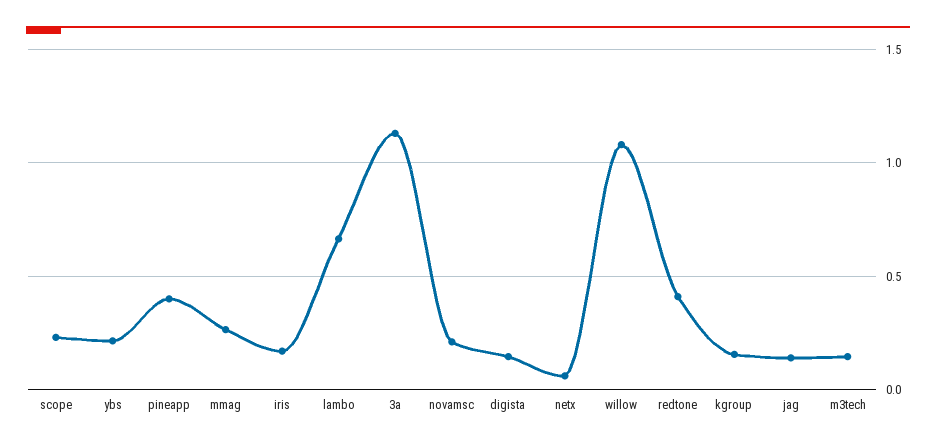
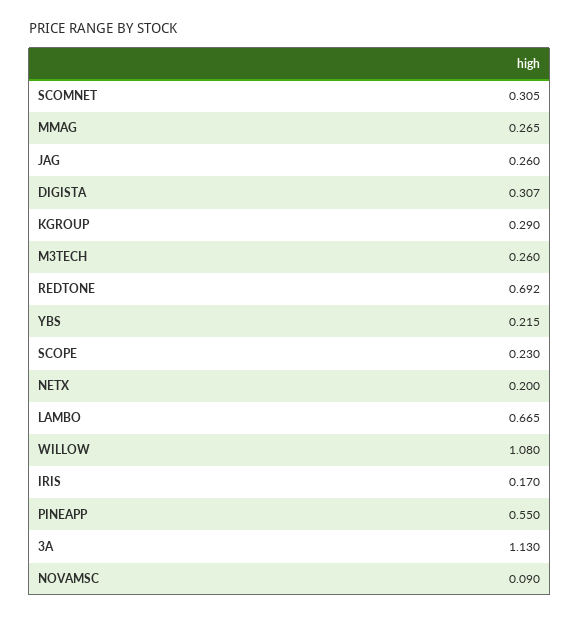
  {
    "scope": 0.23,
    "ybs": 0.215,
-   "pineapp": 0.4,
+   "pineapp": 0.55,
    "mmag": 0.265,
    "iris": 0.17,
    "lambo": 0.665,
    "3a": 1.13,
-   "novamsc": 0.2,
+   "novamsc": 0.09,
-   "digista": 0.15,
+   "digista": 0.307,
-   "netx": 0.05,
+   "netx": 0.2,
    "willow": 1.08,
-   "redtone": 0.4,
+   "redtone": 0.692,
-   "kgroup": 0.15,
+   "kgroup": 0.29,
-   "jag": 0.15,
+   "jag": 0.26,
-   "m3tech": 0.15
+   "m3tech": 0.26,
+   "SCOMNET": 0.305
  }

